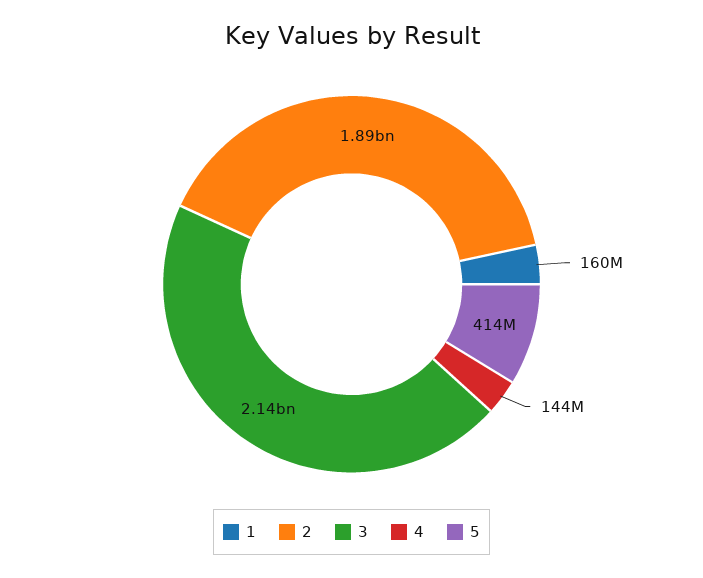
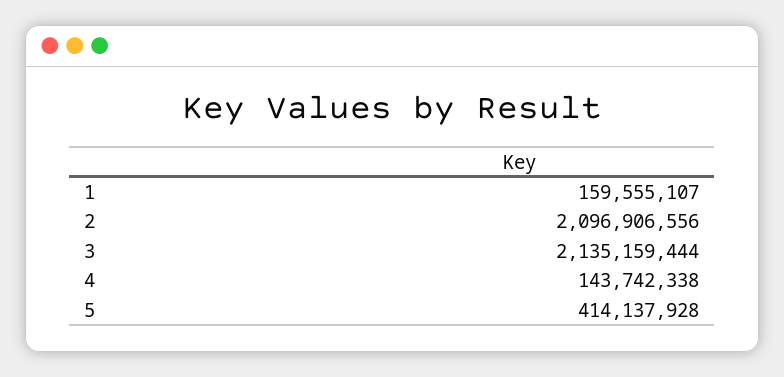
  {
    "1": 159555107,
-   "2": 1890000000,
+   "2": 2096906556,
    "3": 2135159444,
    "4": 143742338,
    "5": 414137928
  }

